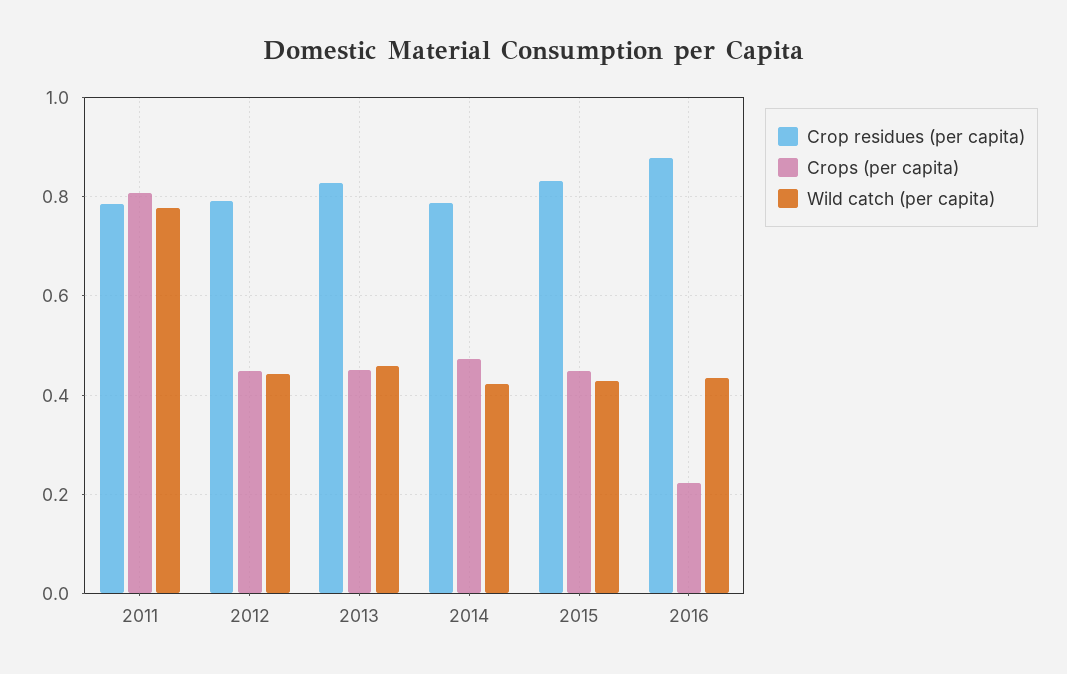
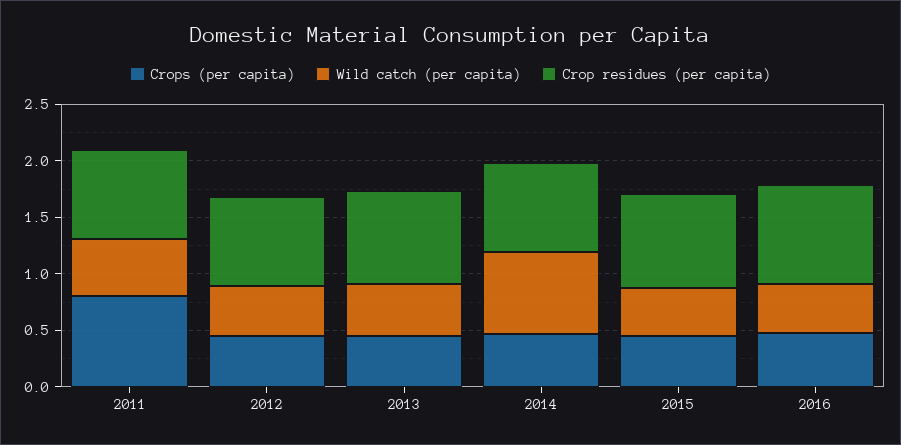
  {
    "Crop residues (per capita)": {
      "2011": 0.78,
      "2012": 0.8,
      "2013": 0.82,
      "2014": 0.78,
      "2015": 0.84,
      "2016": 0.88
    },
    "Crops (per capita)": {
      "2011": 0.8,
      "2012": 0.44,
      "2013": 0.46,
      "2014": 0.48,
      "2015": 0.44,
-     "2016": 0.22
+     "2016": 0.5
    },
    "Wild catch (per capita)": {
-     "2011": 0.78,
+     "2011": 0.5,
      "2012": 0.44,
      "2013": 0.46,
-     "2014": 0.42,
+     "2014": 0.7,
      "2015": 0.42,
      "2016": 0.44
    }
  }

